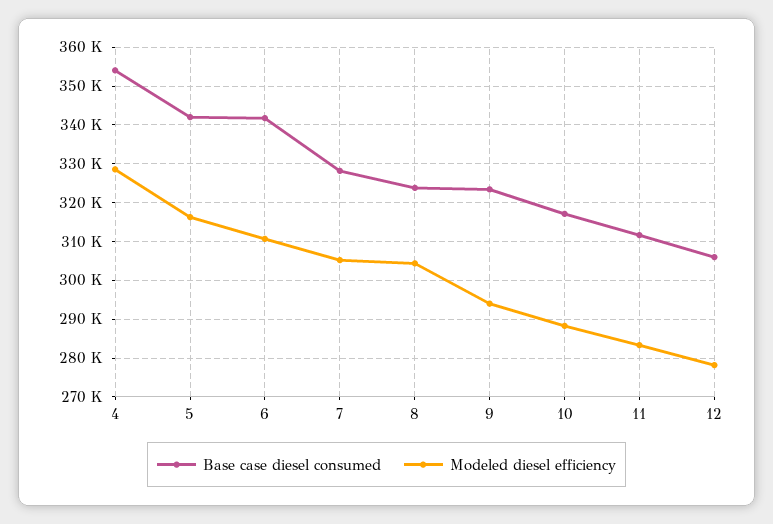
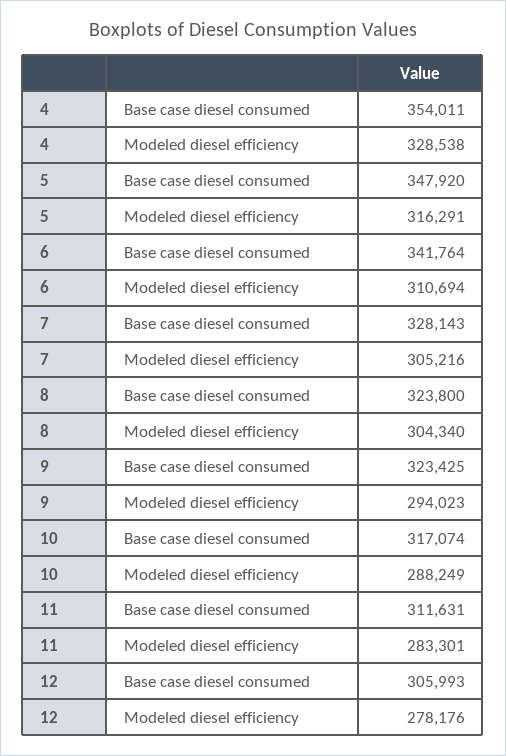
  {
    "Base case diesel consumed": {
      "4": 354011,
-     "5": 342000,
+     "5": 347920,
      "6": 341764,
      "7": 328143,
      "8": 323800,
      "9": 323425,
      "10": 317074,
      "11": 311631,
      "12": 305993
    },
    "Modeled diesel efficiency": {
      "4": 328538,
      "5": 316291,
      "6": 310694,
      "7": 305216,
      "8": 304340,
      "9": 294023,
      "10": 288249,
      "11": 283301,
      "12": 278176
    }
  }

